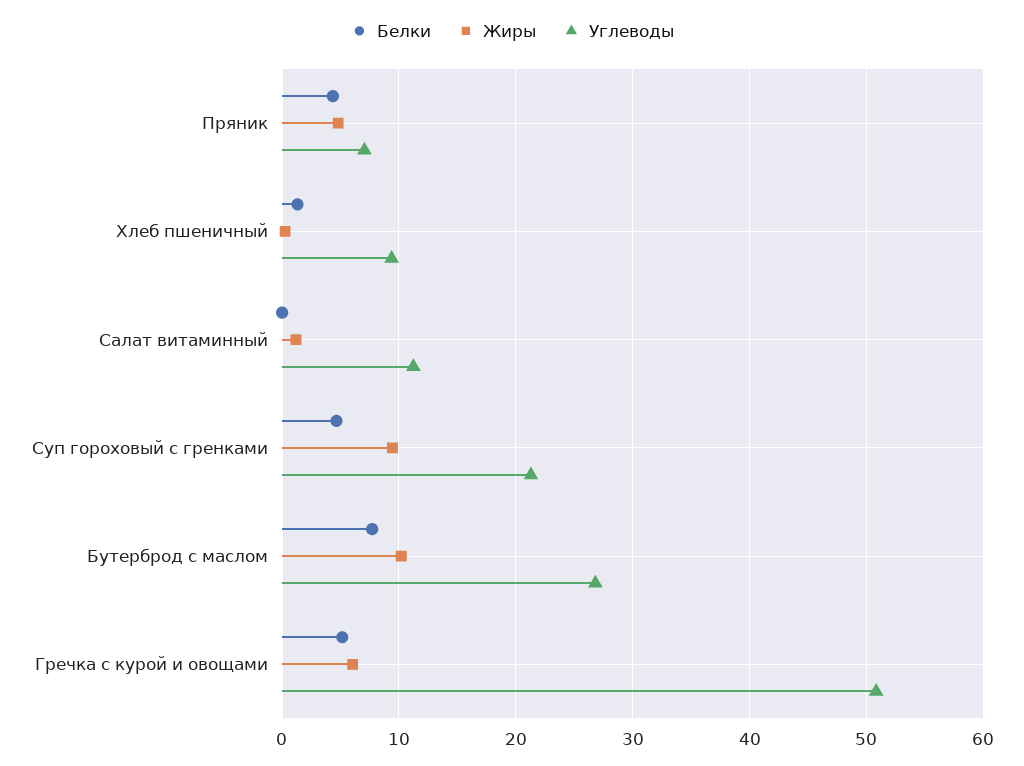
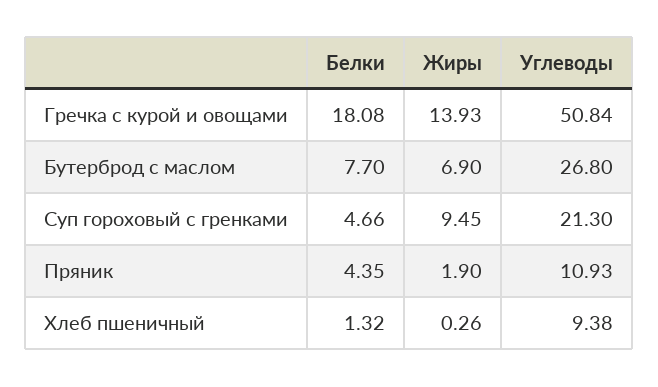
  {
    "Белки": {
      "Пряник": 4.35,
      "Хлеб пшеничный": 1.32,
-     "Салат витаминный": 0,
      "Суп гороховый с гренками": 4.66,
      "Бутерброд с маслом": 7.7,
-     "Гречка с курой и овощами": 5
+     "Гречка с курой и овощами": 18.08
    },
    "Жиры": {
-     "Пряник": 5,
+     "Пряник": 1.9,
      "Хлеб пшеничный": 0.26,
-     "Салат витаминный": 1,
      "Суп гороховый с гренками": 9.45,
-     "Бутерброд с маслом": 10,
+     "Бутерброд с маслом": 6.9,
-     "Гречка с курой и овощами": 6
+     "Гречка с курой и овощами": 13.93
    },
    "Углеводы": {
-     "Пряник": 7,
+     "Пряник": 10.93,
      "Хлеб пшеничный": 9.38,
-     "Салат витаминный": 11,
      "Суп гороховый с гренками": 21.3,
      "Бутерброд с маслом": 26.8,
      "Гречка с курой и овощами": 50.84
    }
  }

